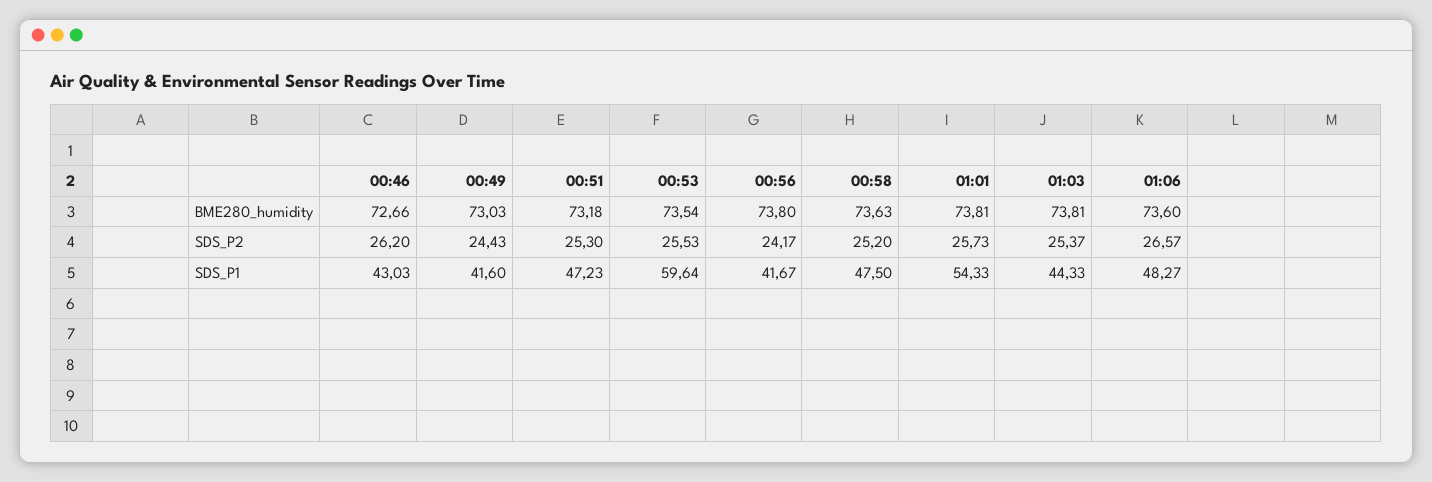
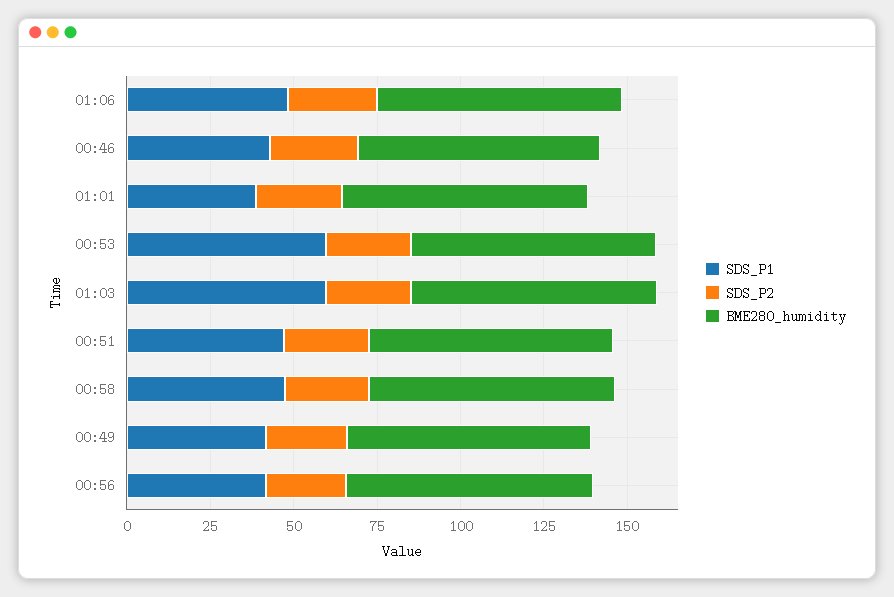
  {
    "BME280_humidity": {
      "00:46": 72.66,
      "00:49": 73.03,
      "00:51": 73.18,
      "00:53": 73.54,
      "00:56": 73.8,
      "00:58": 73.63,
      "01:01": 73.81,
      "01:03": 73.81,
      "01:06": 73.6
    },
    "SDS_P2": {
      "00:46": 26.2,
      "00:49": 24.43,
      "00:51": 25.3,
      "00:53": 25.53,
      "00:56": 24.17,
      "00:58": 25.2,
      "01:01": 25.73,
      "01:03": 25.37,
      "01:06": 26.57
    },
    "SDS_P1": {
      "00:46": 43.03,
      "00:49": 41.6,
      "00:51": 47.23,
      "00:53": 59.64,
      "00:56": 41.67,
      "00:58": 47.5,
-     "01:01": 54.33,
+     "01:01": 40,
-     "01:03": 44.33,
+     "01:03": 60,
      "01:06": 48.27
    }
  }

